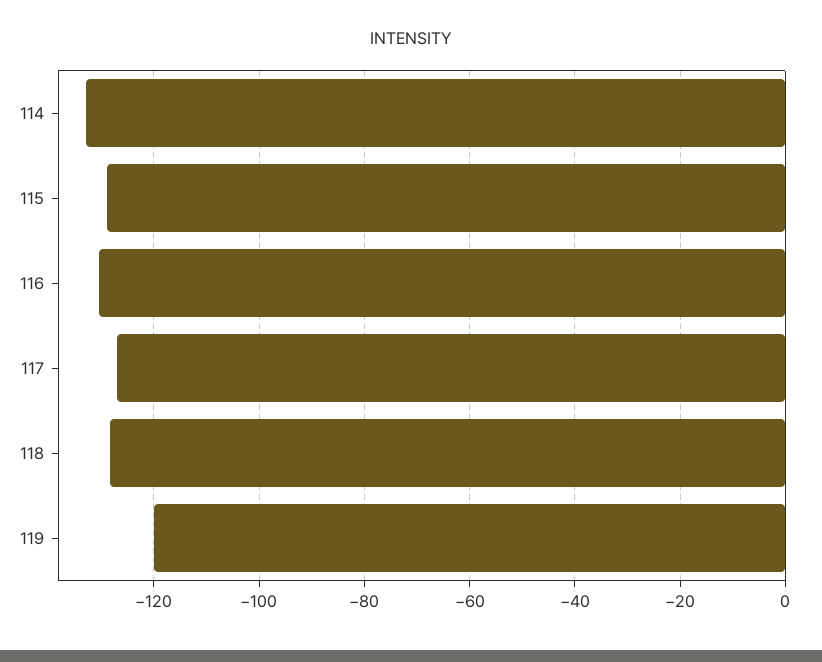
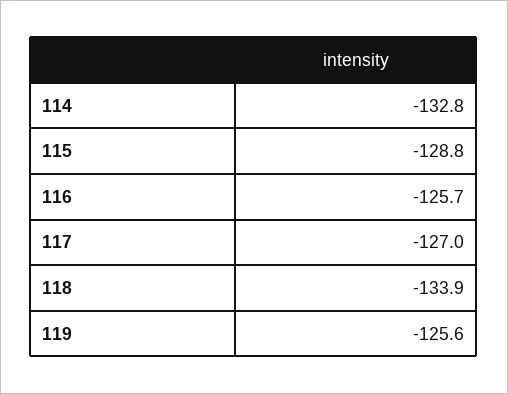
  {
    "114": -132.8,
    "115": -128.8,
-   "116": -130,
+   "116": -125.7,
    "117": -127,
-   "118": -128,
+   "118": -133.9,
-   "119": -120
+   "119": -125.6
  }

